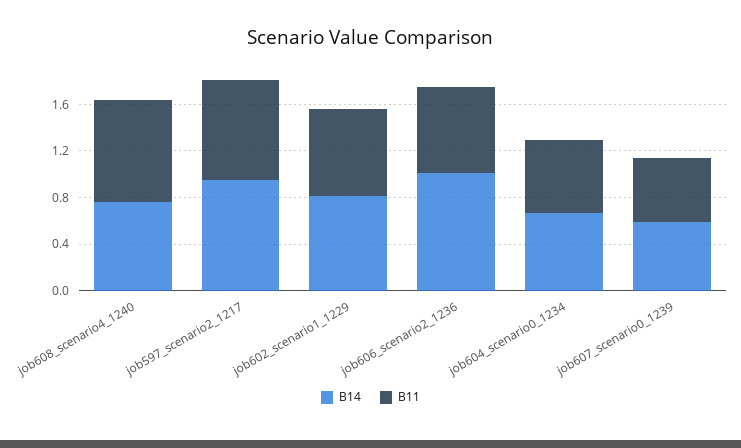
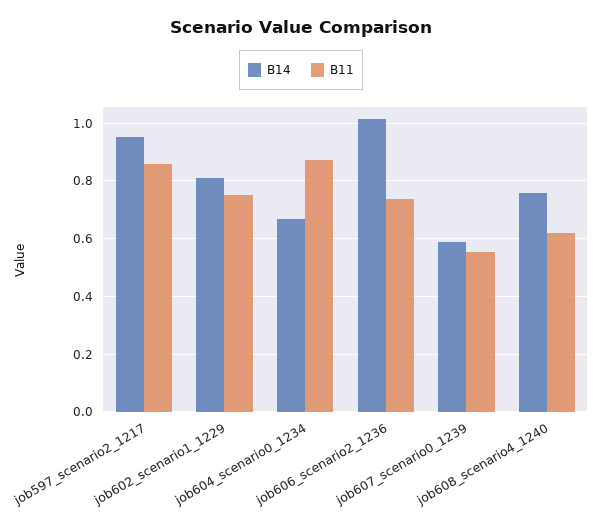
  {
    "B14": {
      "job608_scenario4_1240": 0.75,
      "job597_scenario2_1217": 0.95,
      "job602_scenario1_1229": 0.8,
      "job606_scenario2_1236": 1.025,
      "job604_scenario0_1234": 0.675,
      "job607_scenario0_1239": 0.575
    },
    "B11": {
-     "job608_scenario4_1240": 0.9,
+     "job608_scenario4_1240": 0.625,
      "job597_scenario2_1217": 0.85,
      "job602_scenario1_1229": 0.75,
      "job606_scenario2_1236": 0.725,
-     "job604_scenario0_1234": 0.6,
+     "job604_scenario0_1234": 0.875,
      "job607_scenario0_1239": 0.55
    }
  }

